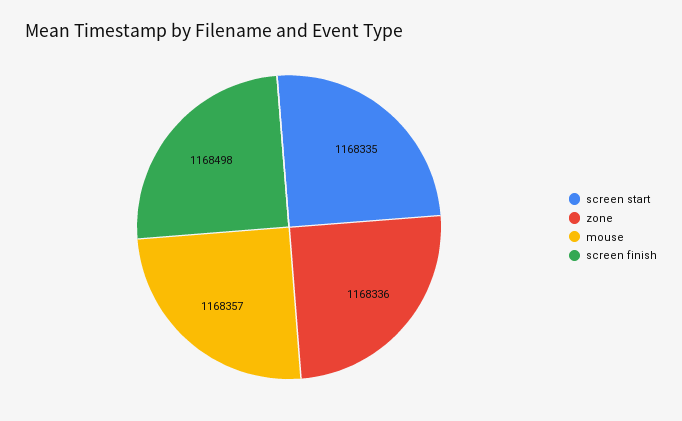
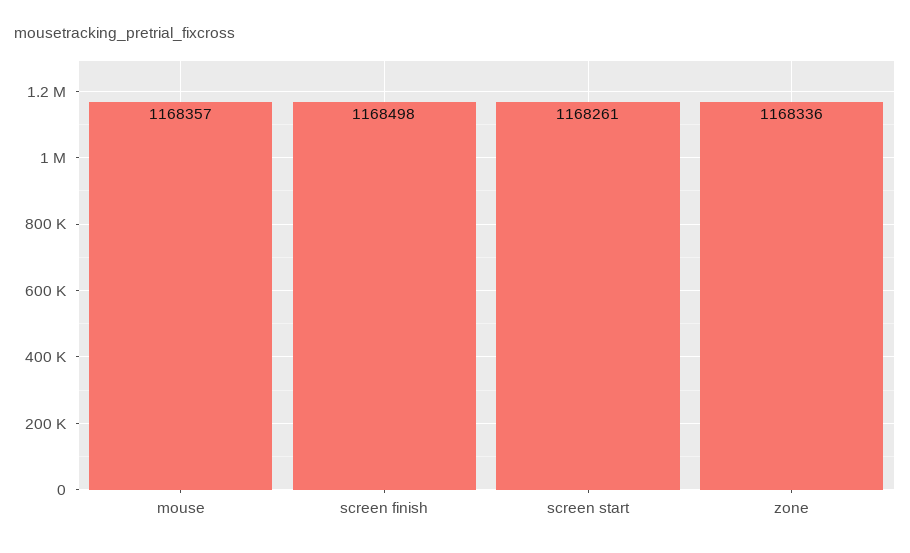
  {
-   "screen start": 1168335,
+   "screen start": 1168261,
    "zone": 1168336,
    "mouse": 1168357,
    "screen finish": 1168498
  }

